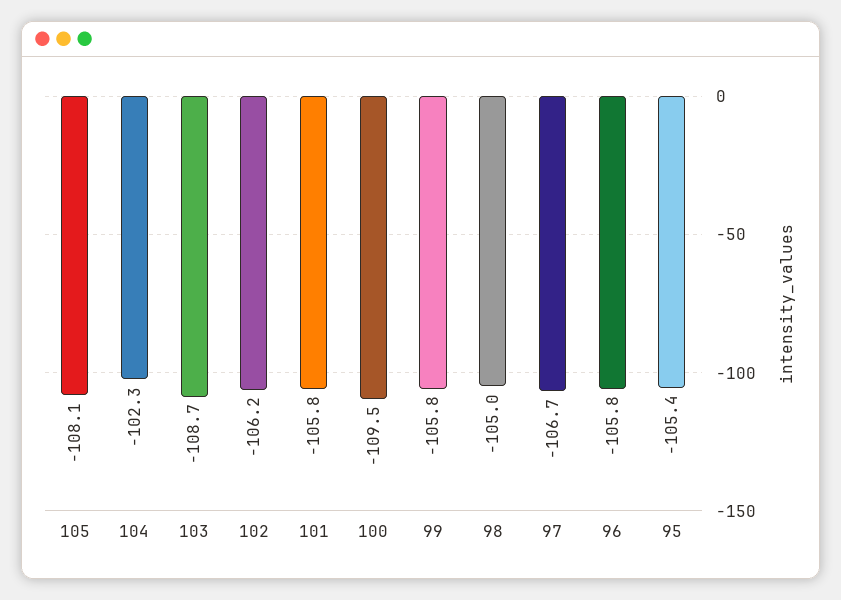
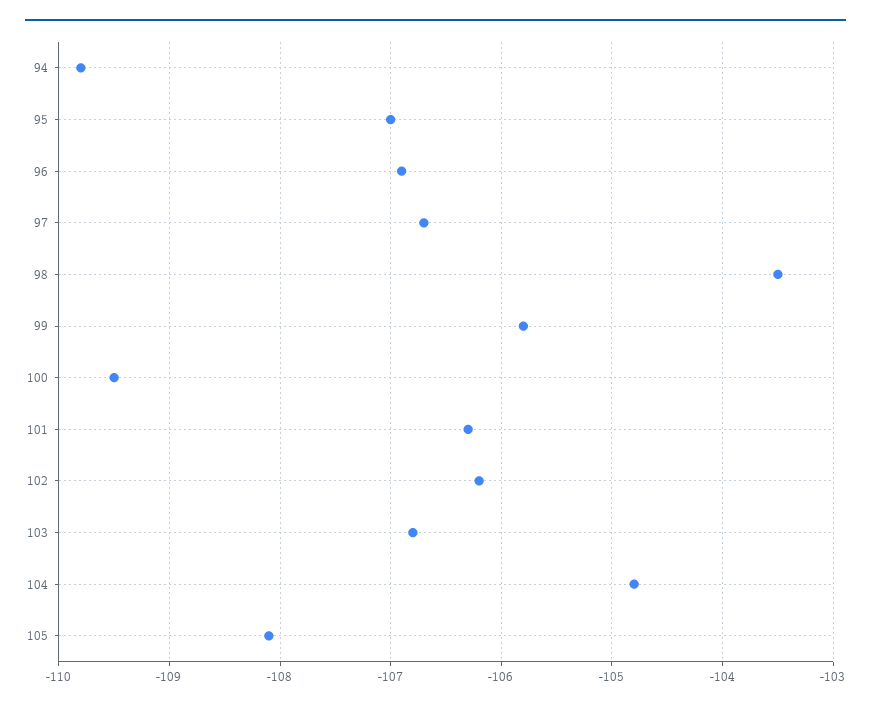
  {
    "105": -108.1,
-   "104": -102.3,
+   "104": -104.8,
-   "103": -108.7,
+   "103": -106.8,
    "102": -106.2,
-   "101": -105.8,
+   "101": -106.3,
    "100": -109.5,
    "99": -105.8,
-   "98": -105,
+   "98": -103.5,
    "97": -106.7,
-   "96": -105.8,
+   "96": -106.9,
-   "95": -105.4
+   "95": -107,
+   "94": -109.8
  }

